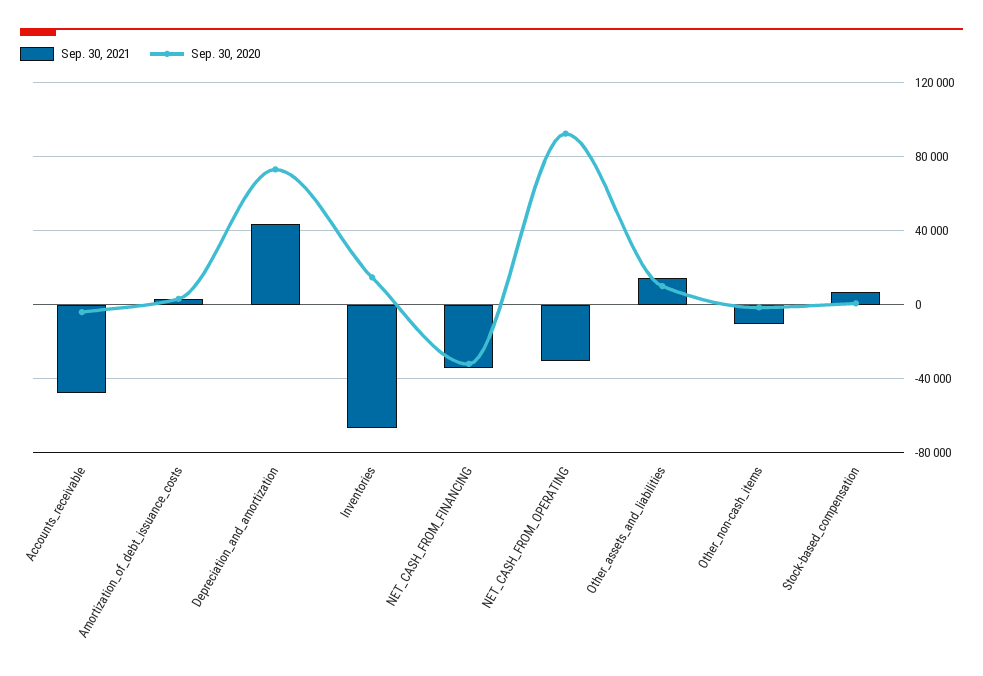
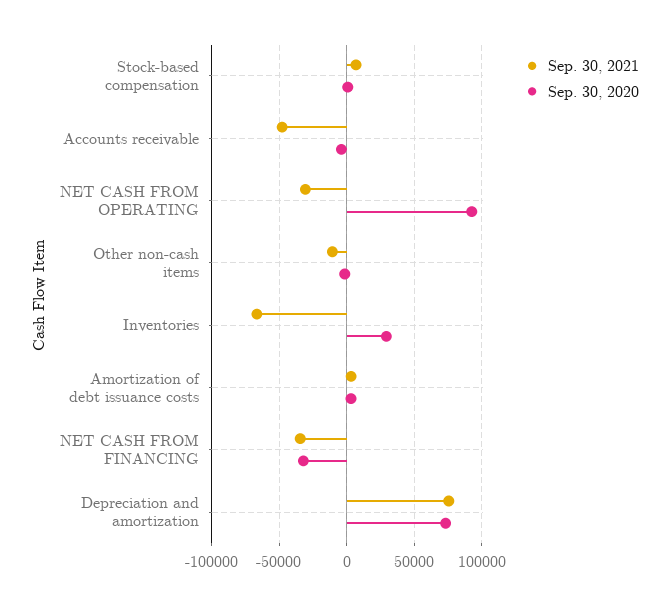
  {
    "Sep. 30, 2021": {
      "Accounts_receivable": -50000,
      "Amortization_of_debt_issuance_costs": 5000,
-     "Depreciation_and_amortization": 45000,
+     "Depreciation_and_amortization": 75000,
      "Inventories": -65000,
      "NET_CASH_FROM_FINANCING": -35000,
      "NET_CASH_FROM_OPERATING": -30000,
-     "Other_assets_and_liabilities": 15000,
      "Other_non-cash_items": -10000,
      "Stock-based_compensation": 5000
    },
    "Sep. 30, 2020": {
      "Accounts_receivable": -5000,
      "Amortization_of_debt_issuance_costs": 5000,
      "Depreciation_and_amortization": 75000,
-     "Inventories": 15000,
+     "Inventories": 30000,
      "NET_CASH_FROM_FINANCING": -30000,
      "NET_CASH_FROM_OPERATING": 95000,
-     "Other_assets_and_liabilities": 10000,
      "Other_non-cash_items": 0,
      "Stock-based_compensation": 0
    }
  }

